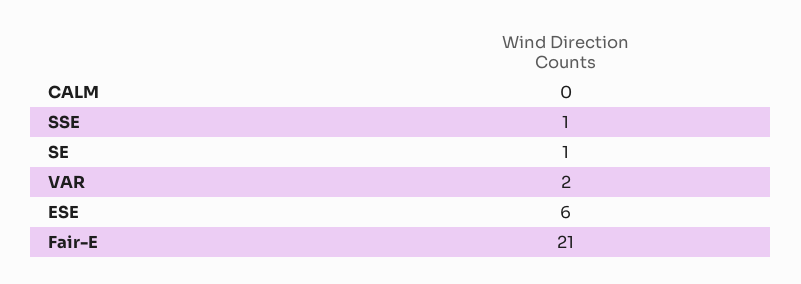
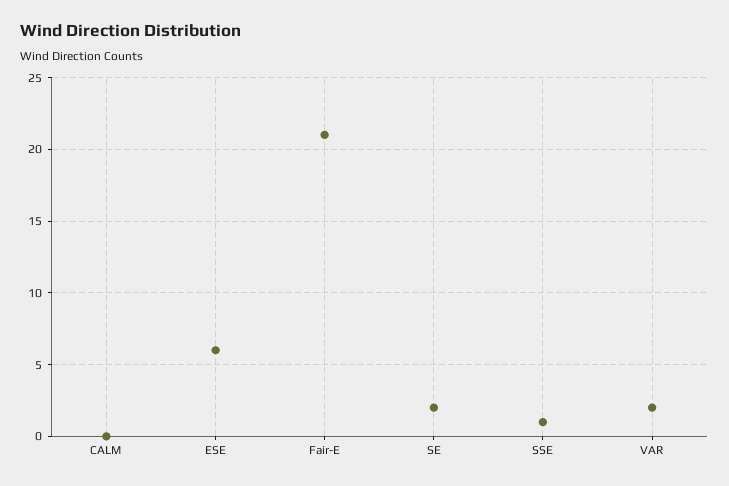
  {
    "CALM": 0,
    "SSE": 1,
-   "SE": 1,
+   "SE": 2,
    "VAR": 2,
    "ESE": 6,
    "Fair-E": 21
  }

